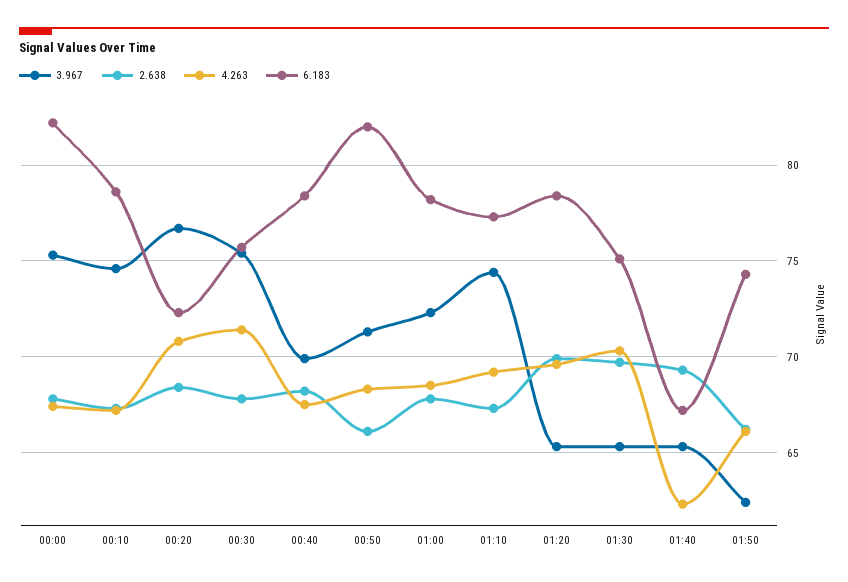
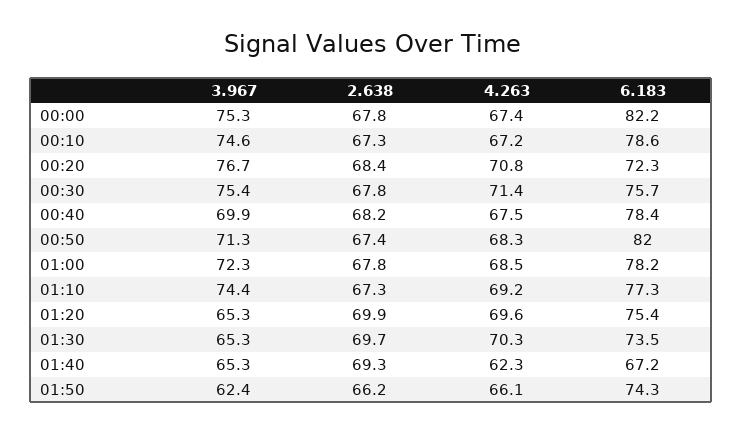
  {
    "3.967": {
      "00:00": 75.3,
      "00:10": 74.6,
      "00:20": 76.7,
      "00:30": 75.4,
      "00:40": 69.9,
      "00:50": 71.3,
      "01:00": 72.3,
      "01:10": 74.4,
      "01:20": 65.3,
      "01:30": 65.3,
      "01:40": 65.3,
      "01:50": 62.4
    },
    "2.638": {
      "00:00": 67.8,
      "00:10": 67.3,
      "00:20": 68.4,
      "00:30": 67.8,
      "00:40": 68.2,
-     "00:50": 66,
+     "00:50": 67.4,
      "01:00": 67.8,
      "01:10": 67.3,
      "01:20": 69.9,
      "01:30": 69.7,
      "01:40": 69.3,
      "01:50": 66.2
    },
    "4.263": {
      "00:00": 67.4,
      "00:10": 67.2,
      "00:20": 70.8,
      "00:30": 71.4,
      "00:40": 67.5,
      "00:50": 68.3,
      "01:00": 68.5,
      "01:10": 69.2,
      "01:20": 69.6,
      "01:30": 70.3,
      "01:40": 62.3,
      "01:50": 66.1
    },
    "6.183": {
      "00:00": 82.2,
      "00:10": 78.6,
      "00:20": 72.3,
      "00:30": 75.7,
      "00:40": 78.4,
      "00:50": 82,
      "01:00": 78.2,
      "01:10": 77.3,
-     "01:20": 78.5,
+     "01:20": 75.4,
-     "01:30": 75,
+     "01:30": 73.5,
      "01:40": 67.2,
      "01:50": 74.3
    }
  }

